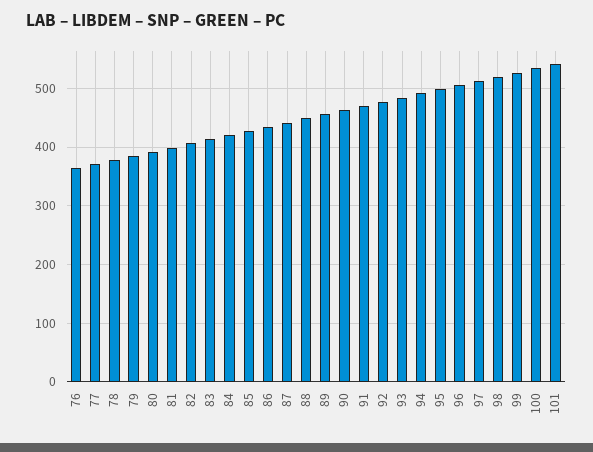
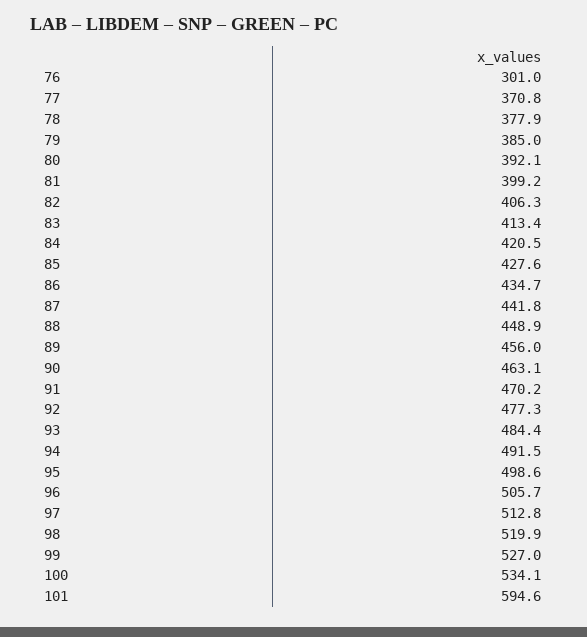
  {
-   "76": 360,
+   "76": 301,
    "77": 370.8,
    "78": 377.9,
    "79": 385,
    "80": 392.1,
    "81": 399.2,
    "82": 406.3,
    "83": 413.4,
    "84": 420.5,
    "85": 427.6,
    "86": 434.7,
    "87": 441.8,
    "88": 448.9,
    "89": 456,
    "90": 463.1,
    "91": 470.2,
    "92": 477.3,
    "93": 484.4,
    "94": 491.5,
    "95": 498.6,
    "96": 505.7,
    "97": 512.8,
    "98": 519.9,
    "99": 527,
    "100": 534.1,
-   "101": 540
+   "101": 594.6
  }

